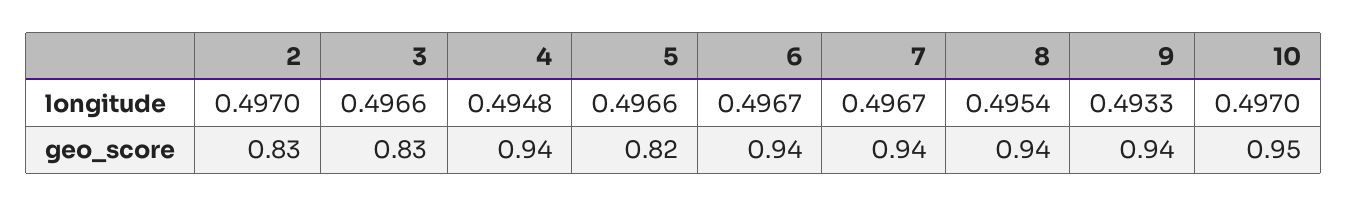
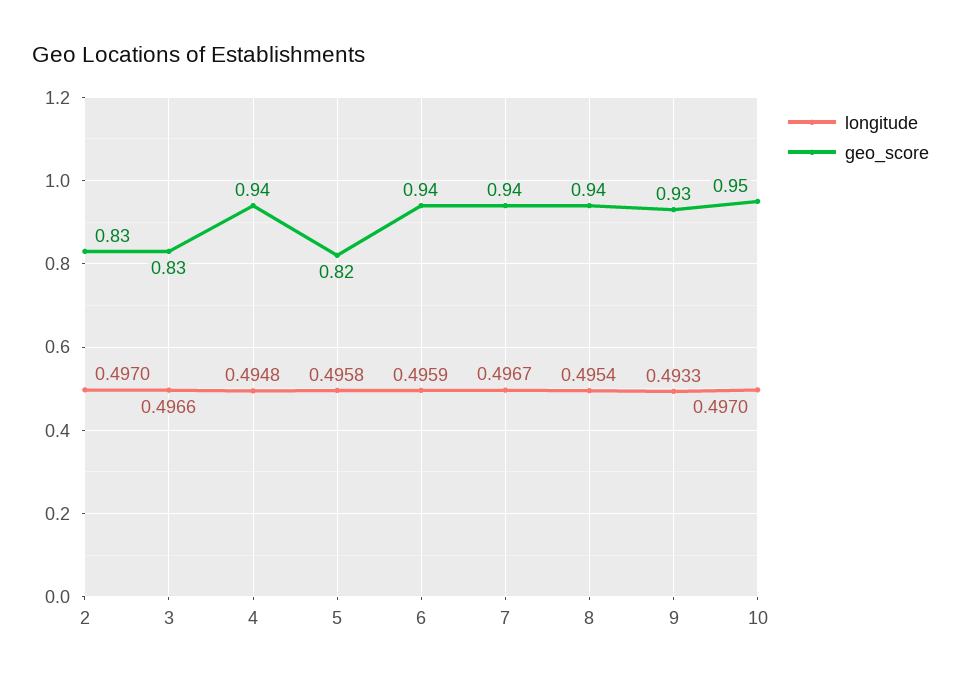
  {
    "longitude": {
      "2": 0.497,
      "3": 0.4966,
      "4": 0.4948,
-     "5": 0.4966,
+     "5": 0.4958,
-     "6": 0.4967,
+     "6": 0.4959,
      "7": 0.4967,
      "8": 0.4954,
      "9": 0.4933,
      "10": 0.497
    },
    "geo_score": {
      "2": 0.83,
      "3": 0.83,
      "4": 0.94,
      "5": 0.82,
      "6": 0.94,
      "7": 0.94,
      "8": 0.94,
-     "9": 0.94,
+     "9": 0.93,
      "10": 0.95
    }
  }

